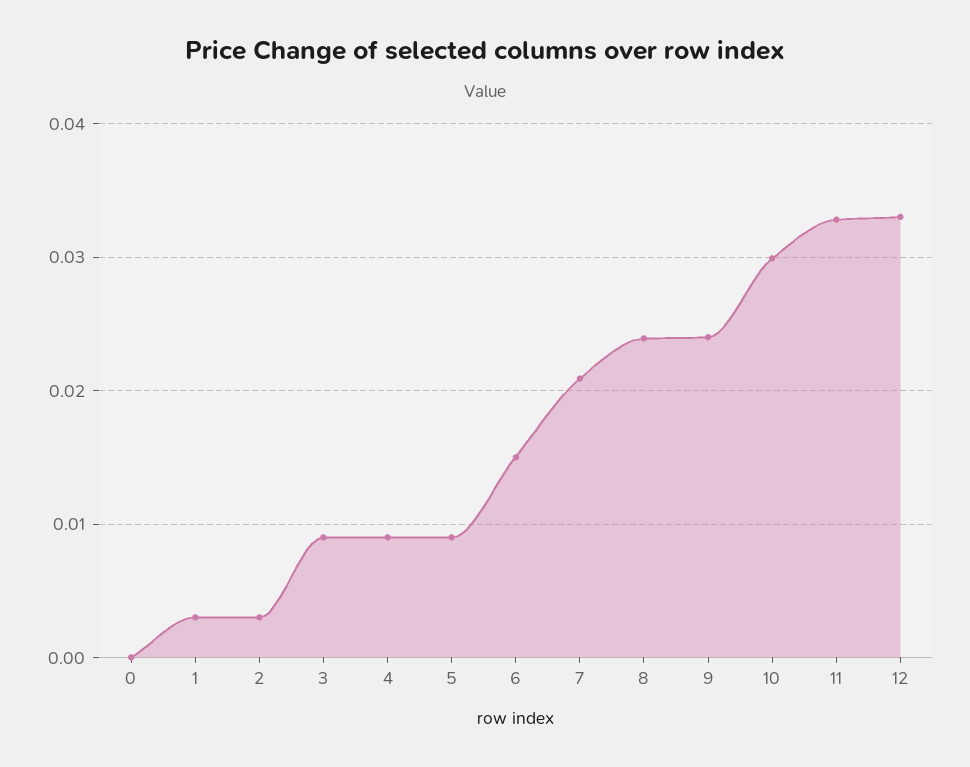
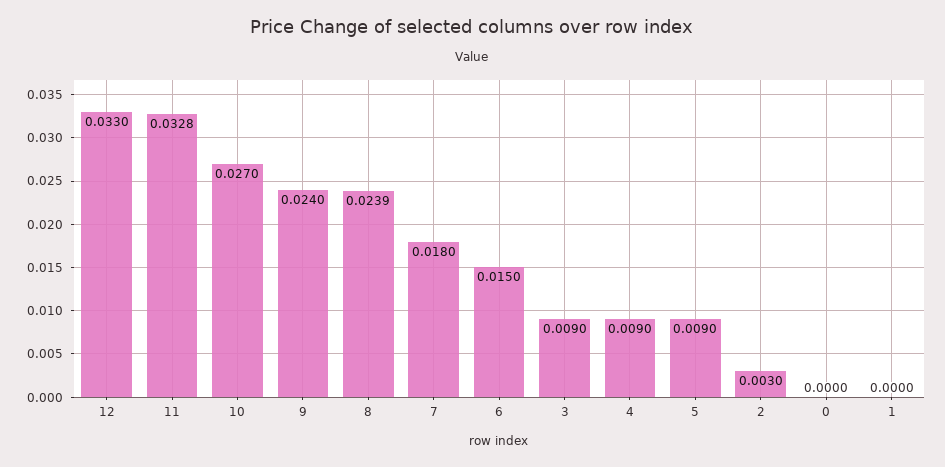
  {
    "0": 0,
-   "1": 0.003,
+   "1": 0,
    "2": 0.003,
    "3": 0.009,
    "4": 0.009,
    "5": 0.009,
    "6": 0.015,
-   "7": 0.021,
+   "7": 0.018,
    "8": 0.0239,
    "9": 0.024,
-   "10": 0.03,
+   "10": 0.027,
    "11": 0.0328,
    "12": 0.033
  }

